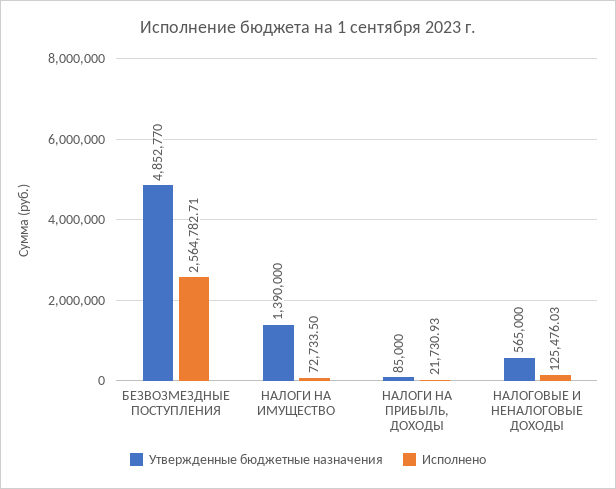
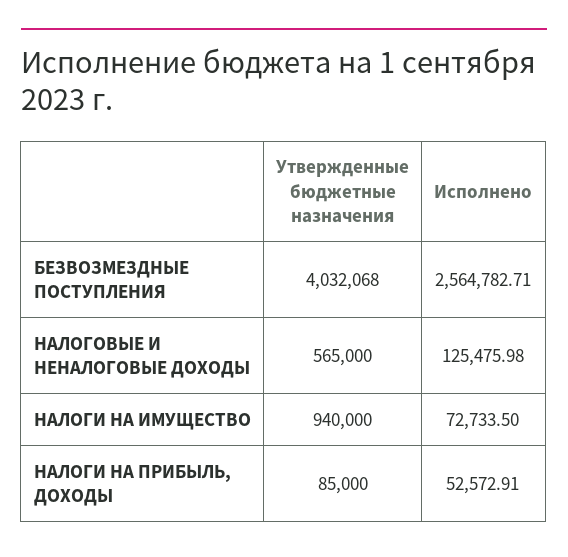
  {
    "Утвержденные бюджетные назначения": {
-     "БЕЗВОЗМЕЗДНЫЕ ПОСТУПЛЕНИЯ": 4852770,
+     "БЕЗВОЗМЕЗДНЫЕ ПОСТУПЛЕНИЯ": 4032068,
-     "НАЛОГИ НА ИМУЩЕСТВО": 1390000,
+     "НАЛОГИ НА ИМУЩЕСТВО": 940000,
      "НАЛОГИ НА ПРИБЫЛЬ, ДОХОДЫ": 85000,
      "НАЛОГОВЫЕ И НЕНАЛОГОВЫЕ ДОХОДЫ": 565000
    },
    "Исполнено": {
      "БЕЗВОЗМЕЗДНЫЕ ПОСТУПЛЕНИЯ": 2564782.71,
      "НАЛОГИ НА ИМУЩЕСТВО": 72733.5,
-     "НАЛОГИ НА ПРИБЫЛЬ, ДОХОДЫ": 21730.93,
+     "НАЛОГИ НА ПРИБЫЛЬ, ДОХОДЫ": 52572.91,
-     "НАЛОГОВЫЕ И НЕНАЛОГОВЫЕ ДОХОДЫ": 125476.03
+     "НАЛОГОВЫЕ И НЕНАЛОГОВЫЕ ДОХОДЫ": 125475.98
    }
  }

